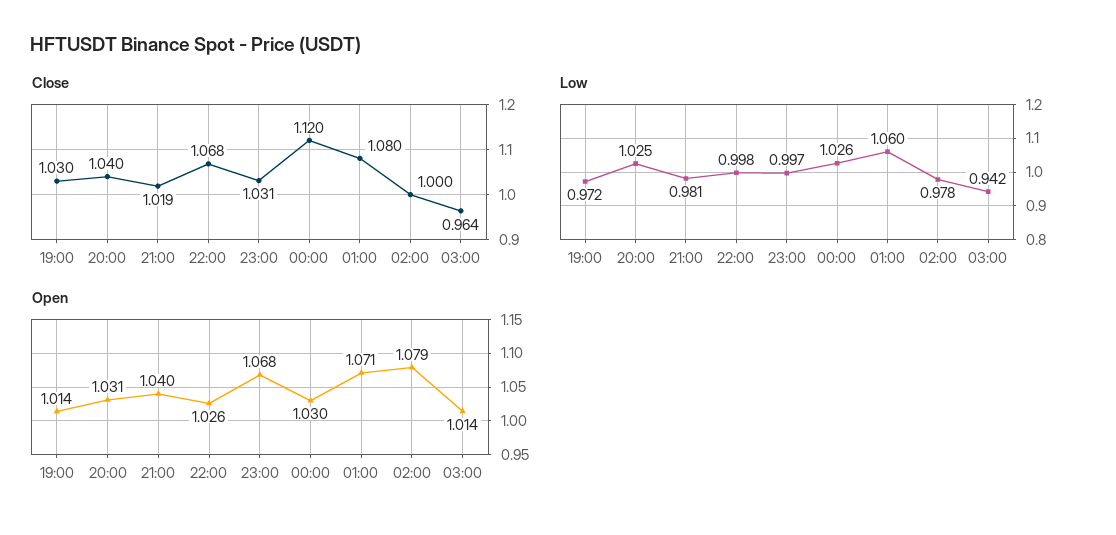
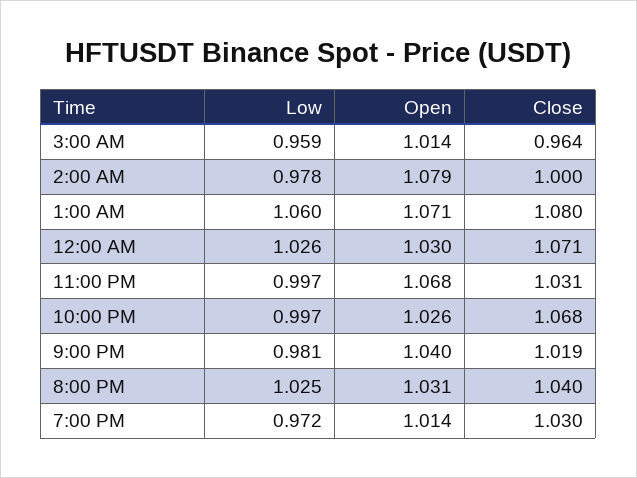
  {
    "Close": {
      "19:00": 1.03,
      "20:00": 1.04,
      "21:00": 1.019,
      "22:00": 1.068,
      "23:00": 1.031,
-     "00:00": 1.12,
+     "00:00": 1.071,
      "01:00": 1.08,
      "02:00": 1,
      "03:00": 0.964
    },
    "Low": {
      "19:00": 0.972,
      "20:00": 1.025,
      "21:00": 0.981,
-     "22:00": 0.998,
+     "22:00": 0.997,
      "23:00": 0.997,
      "00:00": 1.026,
      "01:00": 1.06,
      "02:00": 0.978,
-     "03:00": 0.942
+     "03:00": 0.959
    },
    "Open": {
      "19:00": 1.014,
      "20:00": 1.031,
      "21:00": 1.04,
      "22:00": 1.026,
      "23:00": 1.068,
      "00:00": 1.03,
      "01:00": 1.071,
      "02:00": 1.079,
      "03:00": 1.014
    }
  }

